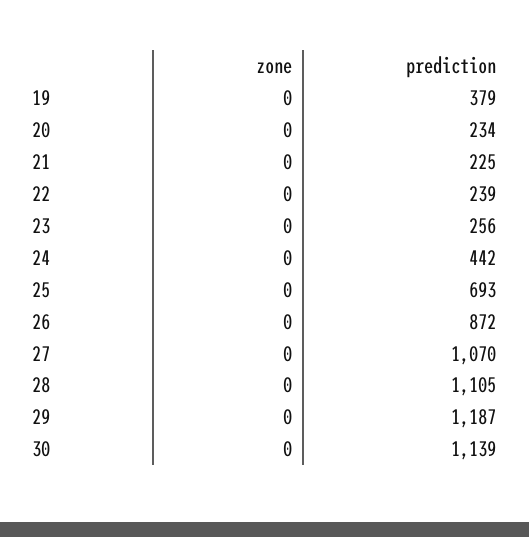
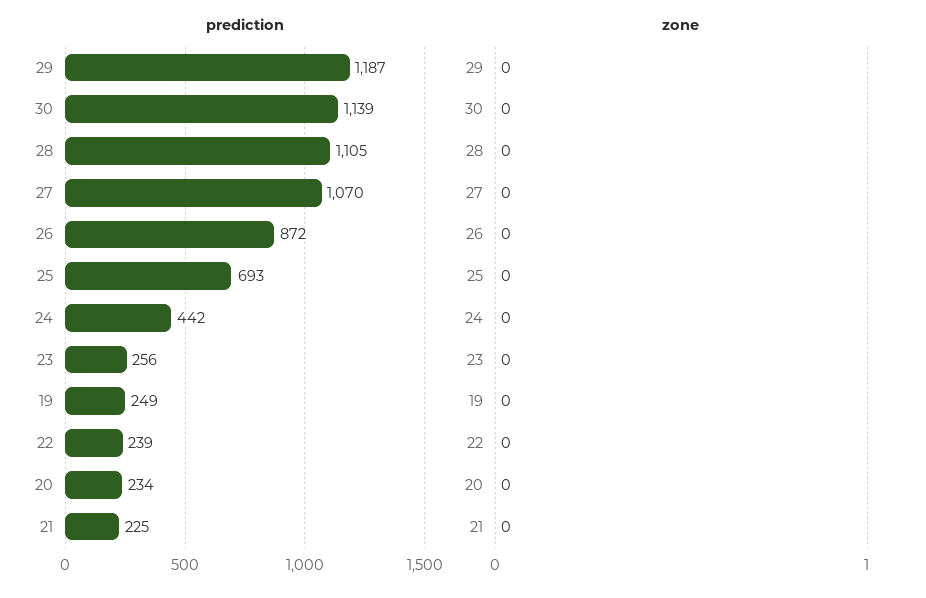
  {
    "zone": {
      "19": 0,
      "20": 0,
      "21": 0,
      "22": 0,
      "23": 0,
      "24": 0,
      "25": 0,
      "26": 0,
      "27": 0,
      "28": 0,
      "29": 0,
      "30": 0
    },
    "prediction": {
-     "19": 379,
+     "19": 249,
      "20": 234,
      "21": 225,
      "22": 239,
      "23": 256,
      "24": 442,
      "25": 693,
      "26": 872,
      "27": 1070,
      "28": 1105,
      "29": 1187,
      "30": 1139
    }
  }

